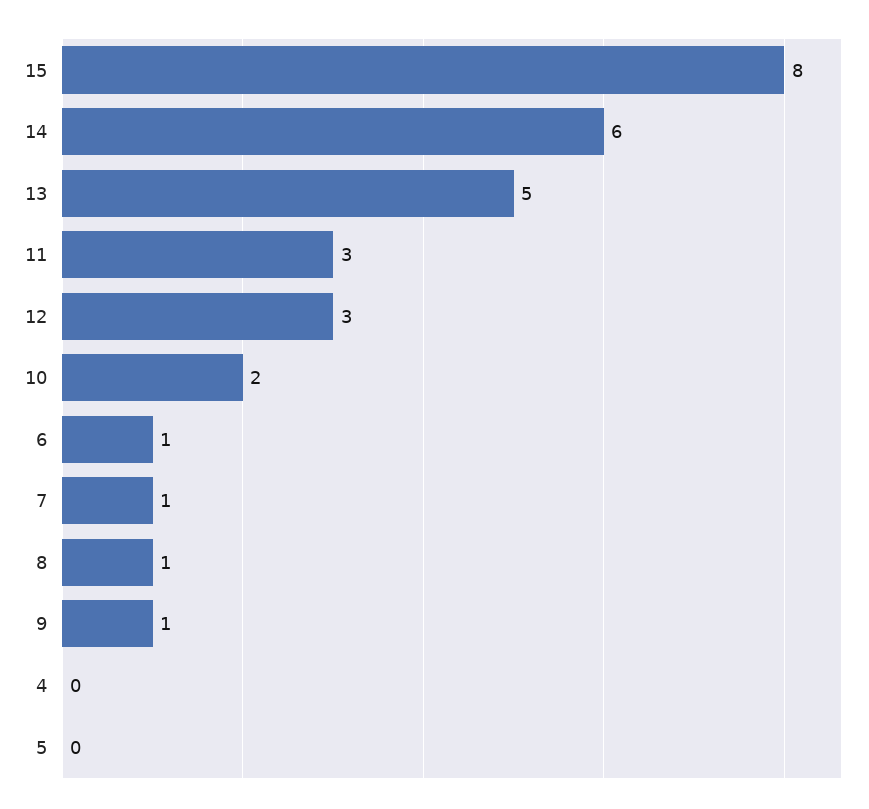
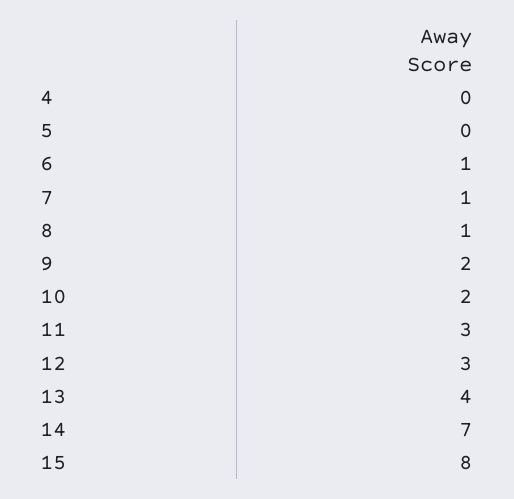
  {
    "15": 8,
-   "14": 6,
+   "14": 7,
-   "13": 5,
+   "13": 4,
    "11": 3,
    "12": 3,
    "10": 2,
    "6": 1,
    "7": 1,
    "8": 1,
-   "9": 1,
+   "9": 2,
    "4": 0,
    "5": 0
  }

